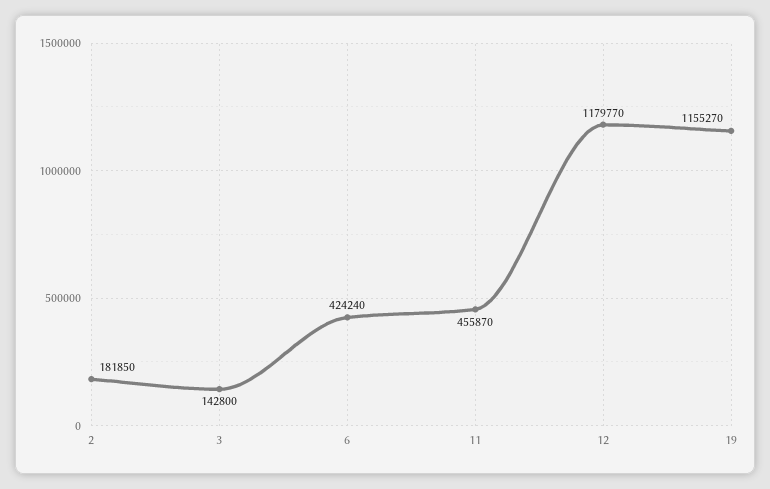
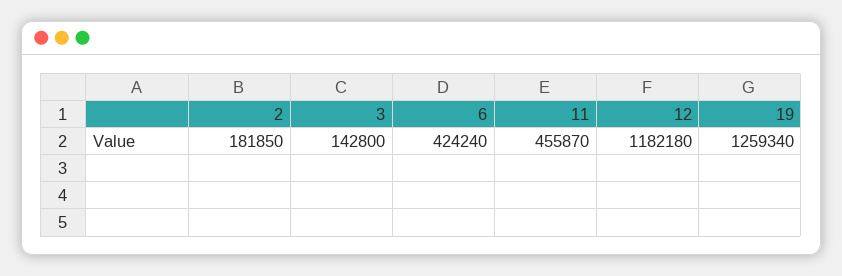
  {
    "2": 181850,
    "3": 142800,
    "6": 424240,
    "11": 455870,
-   "12": 1179770,
+   "12": 1182180,
-   "19": 1155270
+   "19": 1259340
  }

